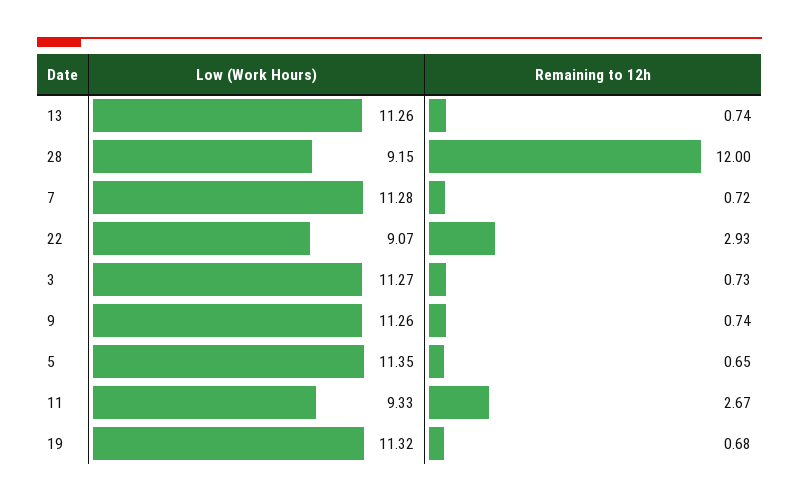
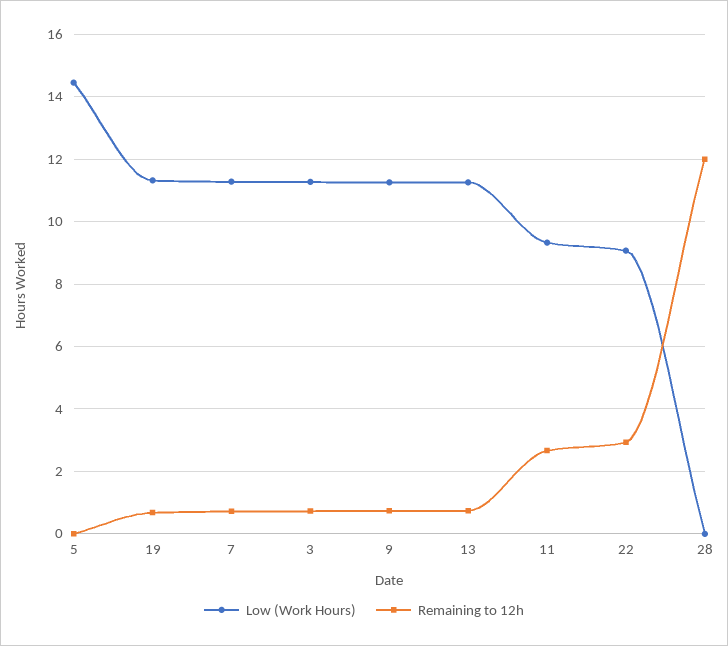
  {
    "Low (Work Hours)": {
      "13": 11.26,
-     "28": 9.15,
+     "28": 0,
      "7": 11.28,
      "22": 9.07,
      "3": 11.27,
      "9": 11.26,
-     "5": 11.35,
+     "5": 14.4,
      "11": 9.33,
      "19": 11.32
    },
    "Remaining to 12h": {
      "13": 0.74,
      "28": 12,
      "7": 0.72,
      "22": 2.93,
      "3": 0.73,
      "9": 0.74,
-     "5": 0.65,
+     "5": 0,
      "11": 2.67,
      "19": 0.68
    }
  }

